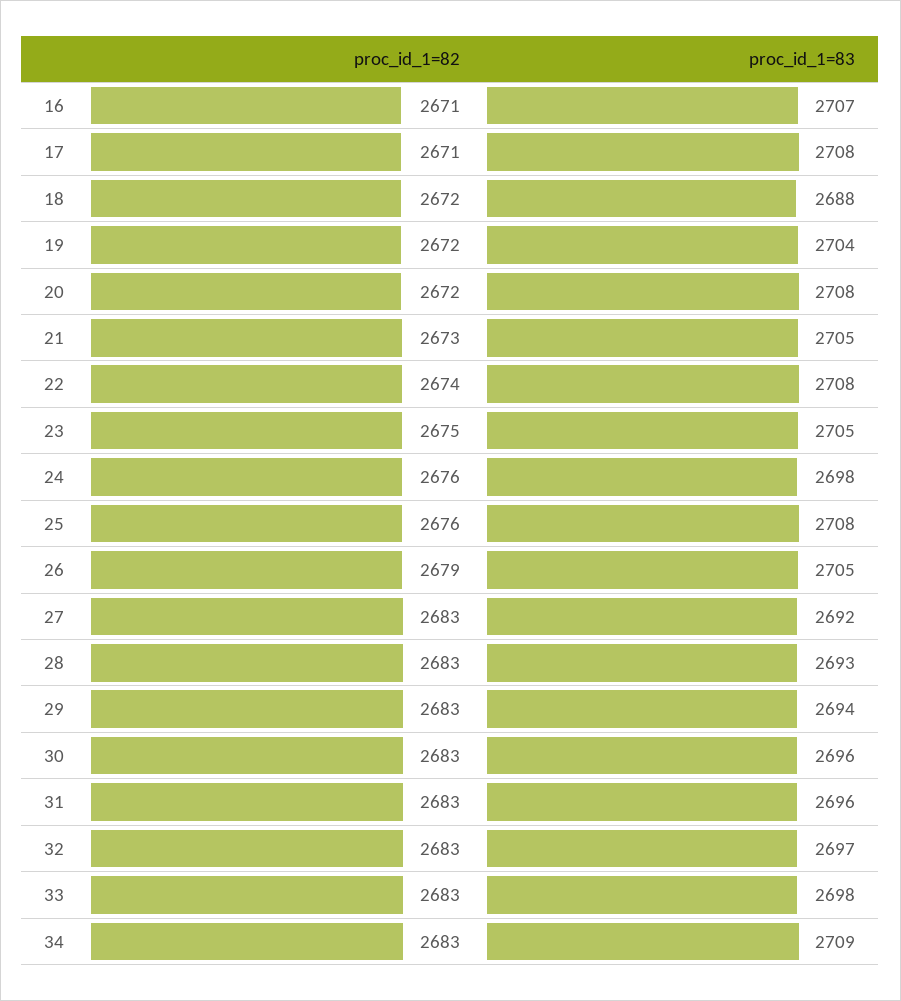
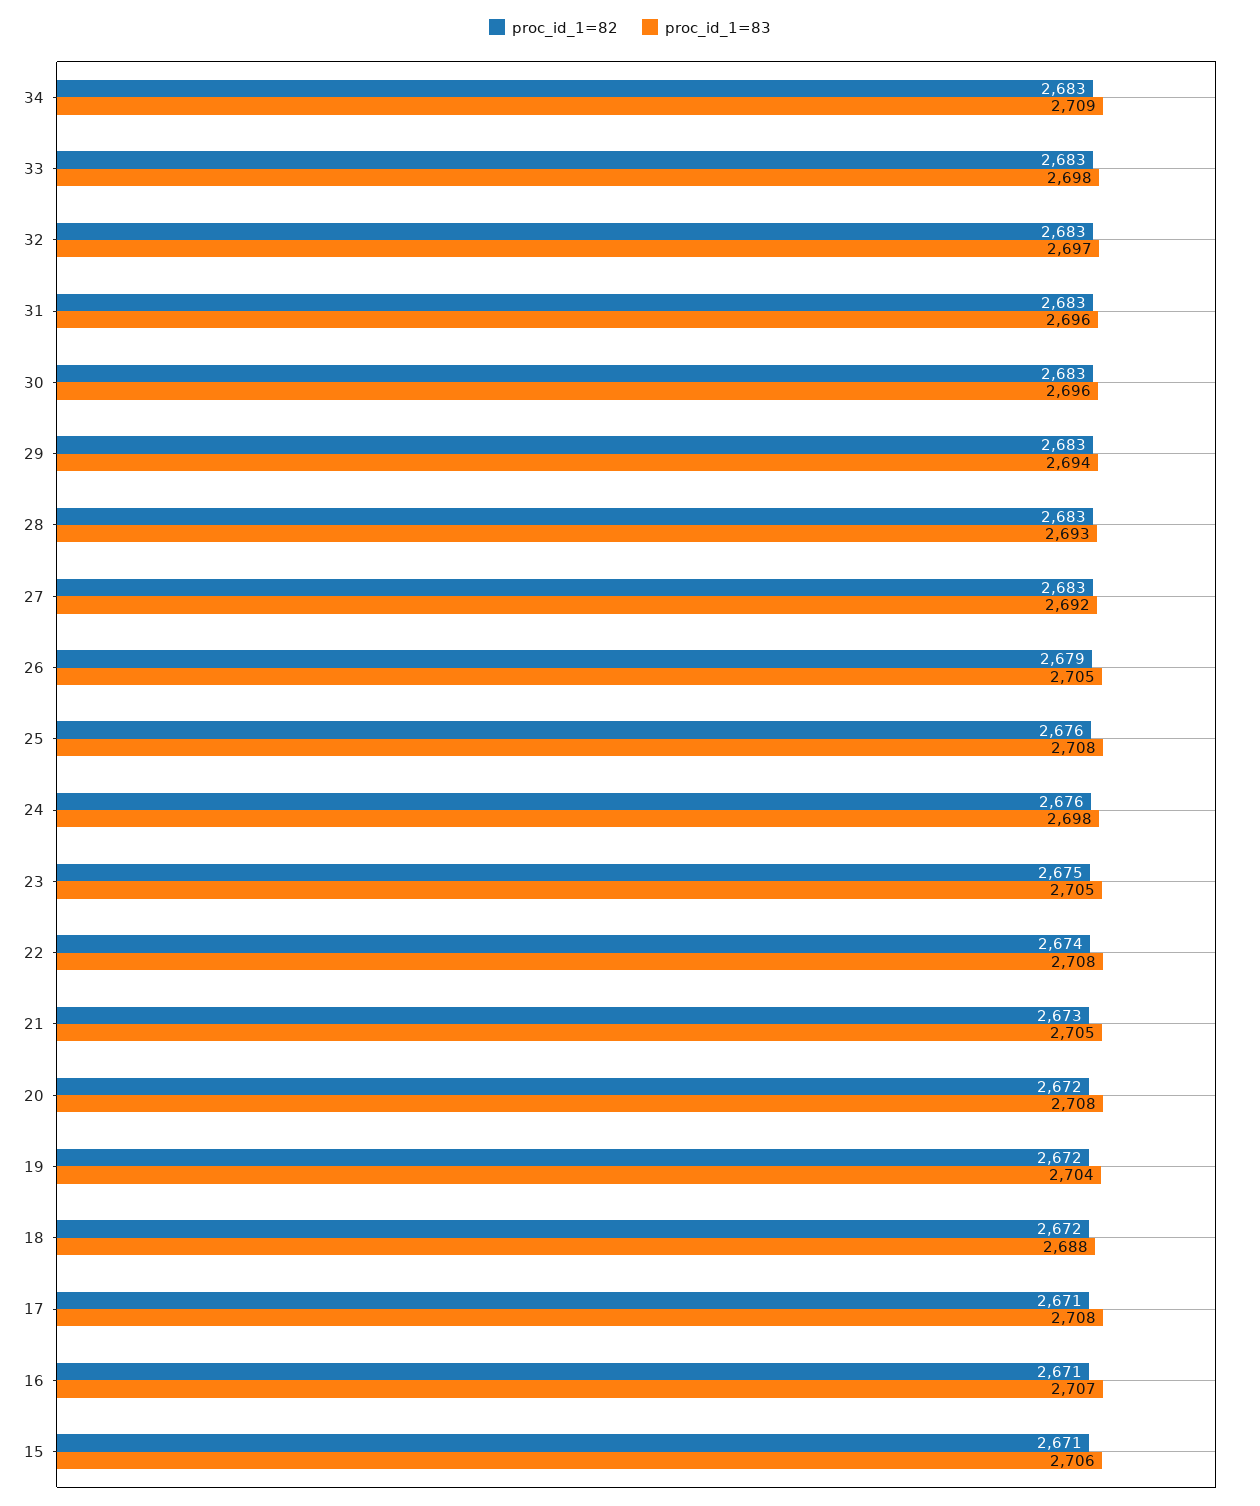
  {
    "proc_id_1=82": {
      "16": 2671,
      "17": 2671,
      "18": 2672,
      "19": 2672,
      "20": 2672,
      "21": 2673,
      "22": 2674,
      "23": 2675,
      "24": 2676,
      "25": 2676,
      "26": 2679,
      "27": 2683,
      "28": 2683,
      "29": 2683,
      "30": 2683,
      "31": 2683,
      "32": 2683,
      "33": 2683,
-     "34": 2683
+     "34": 2683,
+     "15": 2671
    },
    "proc_id_1=83": {
      "16": 2707,
      "17": 2708,
      "18": 2688,
      "19": 2704,
      "20": 2708,
      "21": 2705,
      "22": 2708,
      "23": 2705,
      "24": 2698,
      "25": 2708,
      "26": 2705,
      "27": 2692,
      "28": 2693,
      "29": 2694,
      "30": 2696,
      "31": 2696,
      "32": 2697,
      "33": 2698,
-     "34": 2709
+     "34": 2709,
+     "15": 2706
    }
  }

